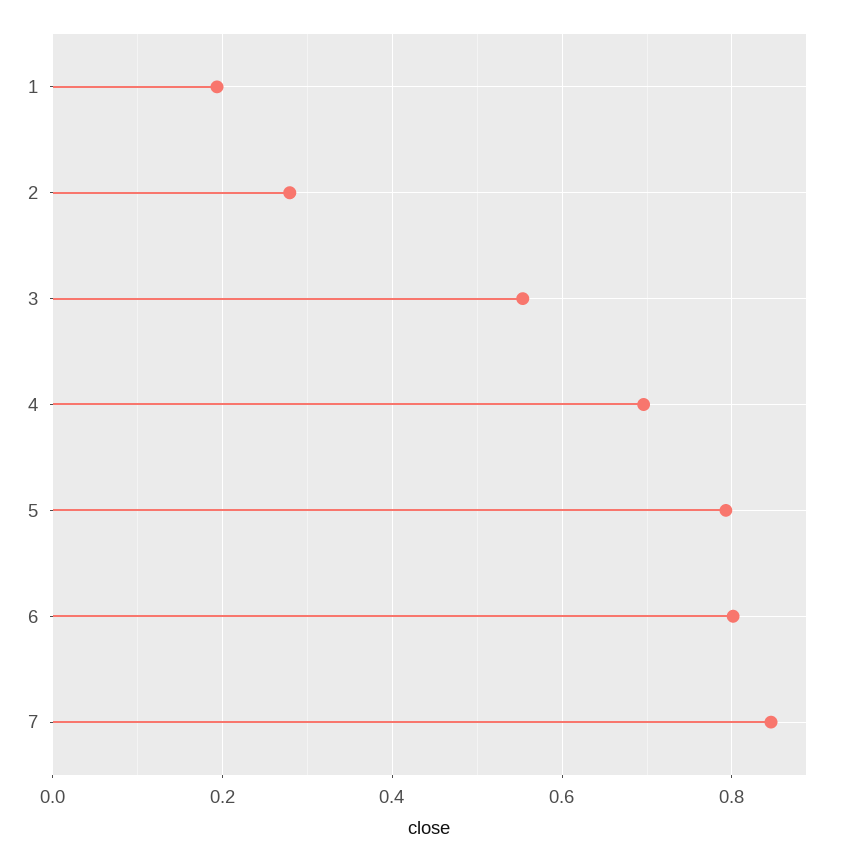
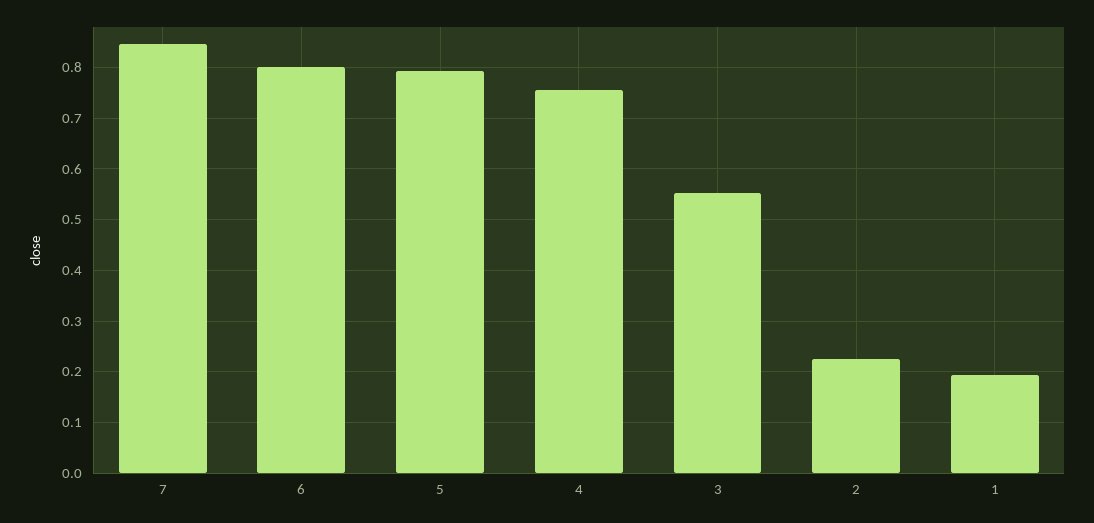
  {
    "1": 0.2,
-   "2": 0.28,
+   "2": 0.22,
    "3": 0.56,
-   "4": 0.7,
+   "4": 0.76,
    "5": 0.8,
    "6": 0.8,
    "7": 0.84
  }

